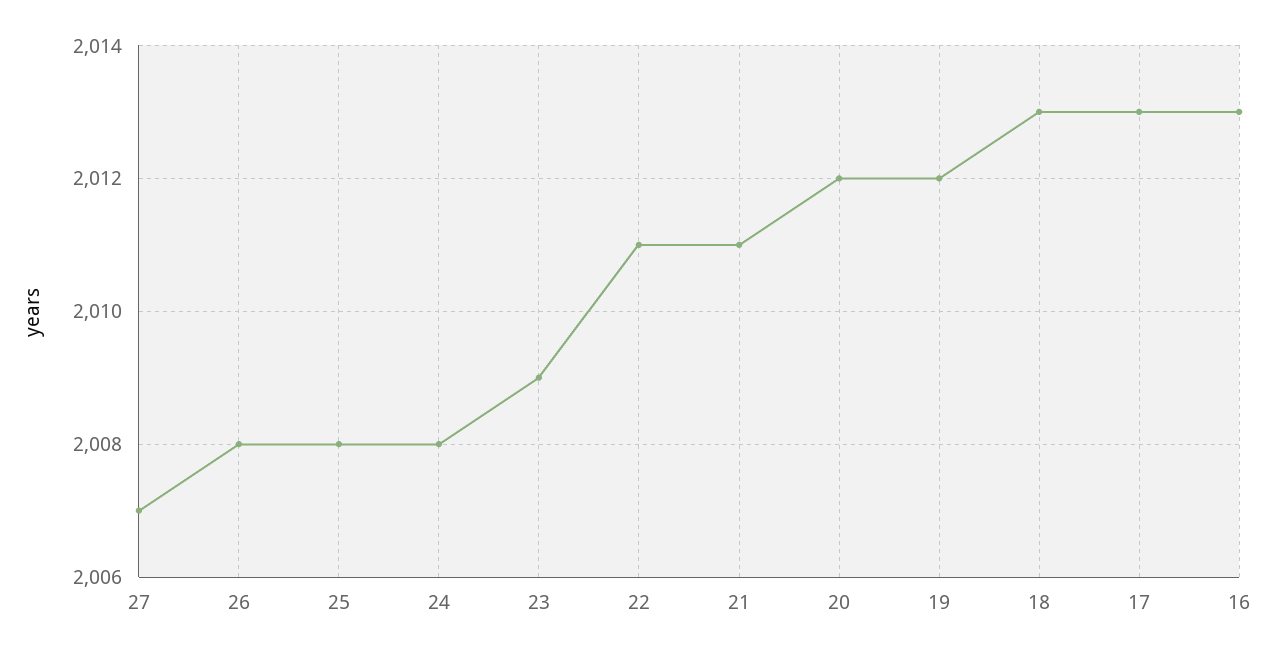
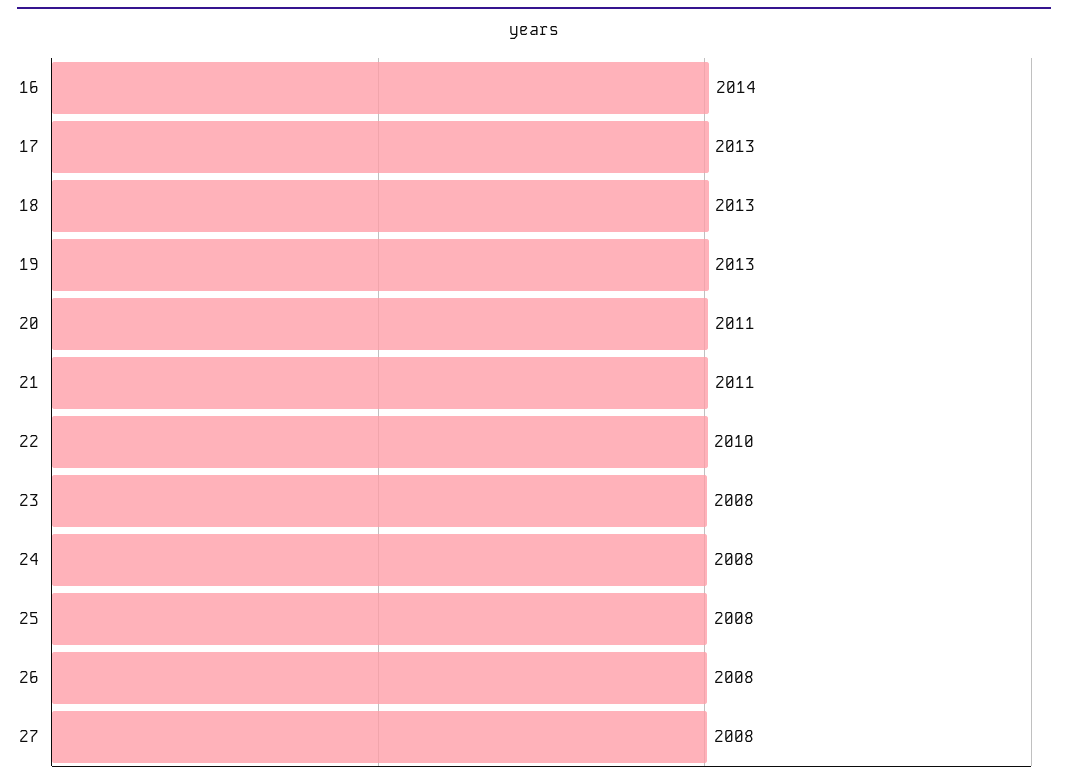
  {
-   "27": 2007,
+   "27": 2008,
    "26": 2008,
    "25": 2008,
    "24": 2008,
-   "23": 2009,
+   "23": 2008,
-   "22": 2011,
+   "22": 2010,
    "21": 2011,
-   "20": 2012,
+   "20": 2011,
-   "19": 2012,
+   "19": 2013,
    "18": 2013,
    "17": 2013,
-   "16": 2013
+   "16": 2014
  }

